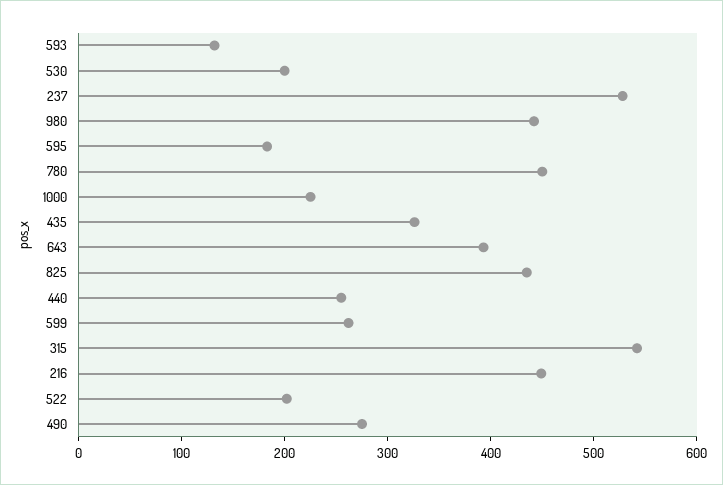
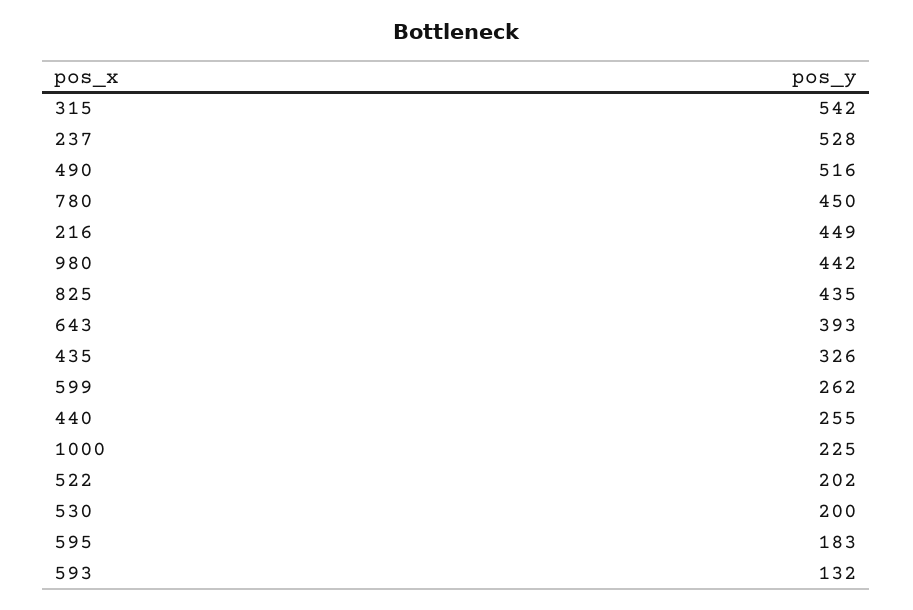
  {
    "593": 132,
    "530": 200,
    "237": 528,
    "980": 442,
    "595": 183,
    "780": 450,
    "1000": 225,
    "435": 326,
    "643": 393,
    "825": 435,
    "440": 255,
    "599": 262,
    "315": 542,
    "216": 449,
    "522": 202,
-   "490": 280
+   "490": 516
  }

